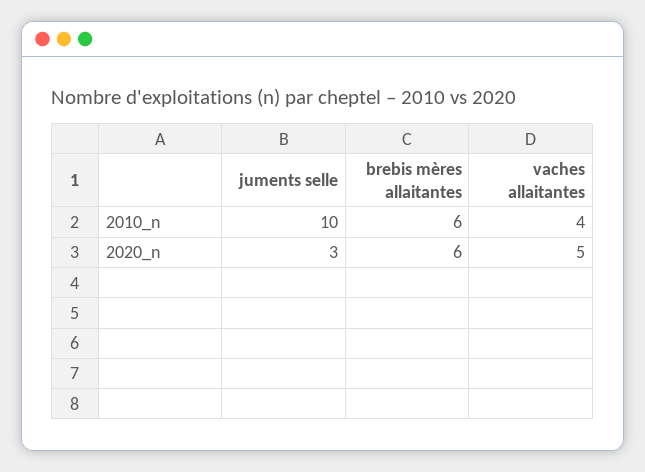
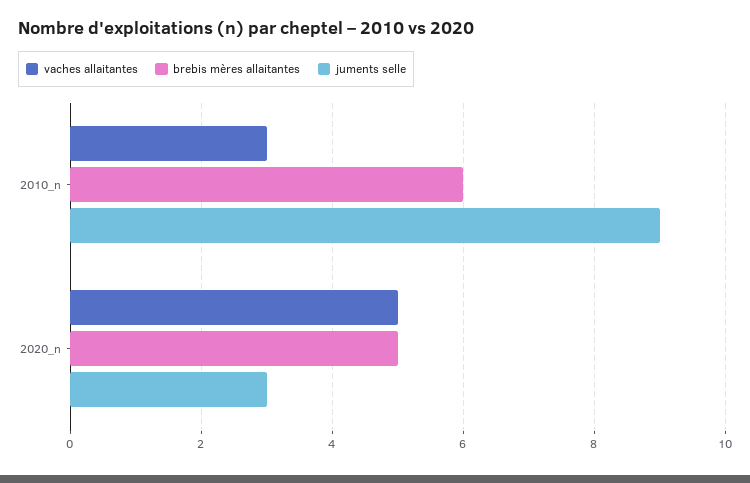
  {
    "juments selle": {
-     "2010_n": 10,
+     "2010_n": 9,
      "2020_n": 3
    },
    "brebis mères allaitantes": {
      "2010_n": 6,
-     "2020_n": 6
+     "2020_n": 5
    },
    "vaches allaitantes": {
-     "2010_n": 4,
+     "2010_n": 3,
      "2020_n": 5
    }
  }

